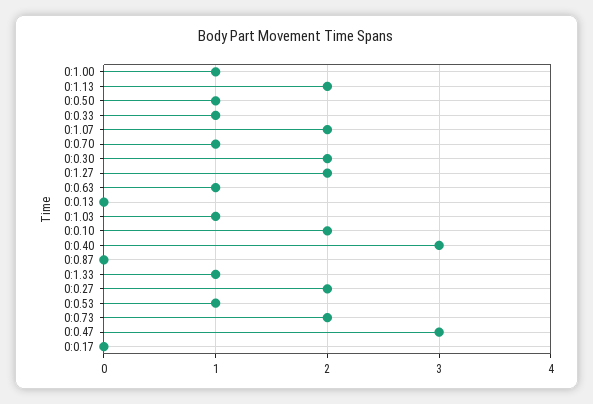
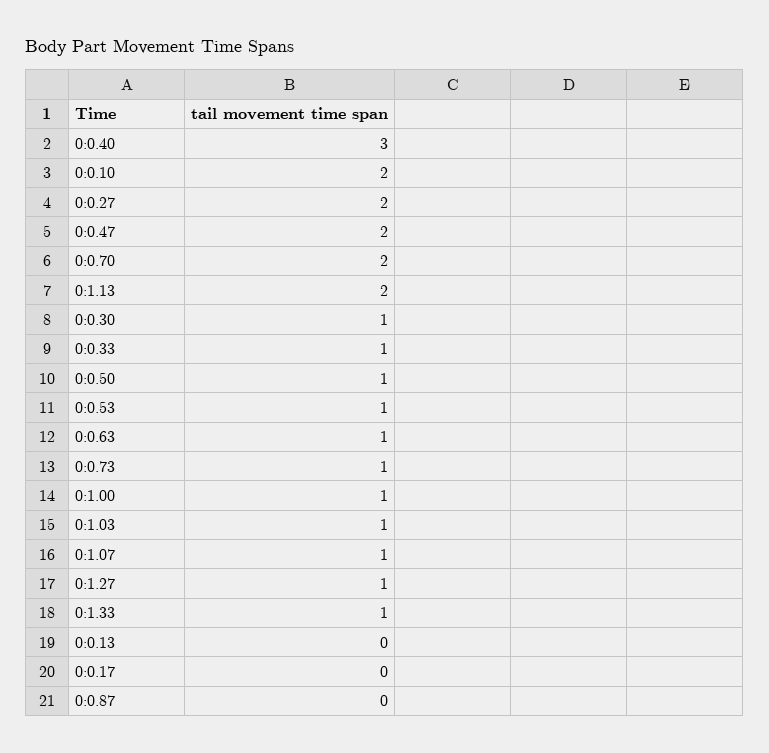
  {
    "0:1.00": 1,
    "0:1.13": 2,
    "0:0.50": 1,
    "0:0.33": 1,
-   "0:1.07": 2,
+   "0:1.07": 1,
-   "0:0.70": 1,
+   "0:0.70": 2,
-   "0:0.30": 2,
+   "0:0.30": 1,
-   "0:1.27": 2,
+   "0:1.27": 1,
    "0:0.63": 1,
    "0:0.13": 0,
    "0:1.03": 1,
    "0:0.10": 2,
    "0:0.40": 3,
    "0:0.87": 0,
    "0:1.33": 1,
    "0:0.27": 2,
    "0:0.53": 1,
-   "0:0.73": 2,
+   "0:0.73": 1,
-   "0:0.47": 3,
+   "0:0.47": 2,
    "0:0.17": 0
  }

